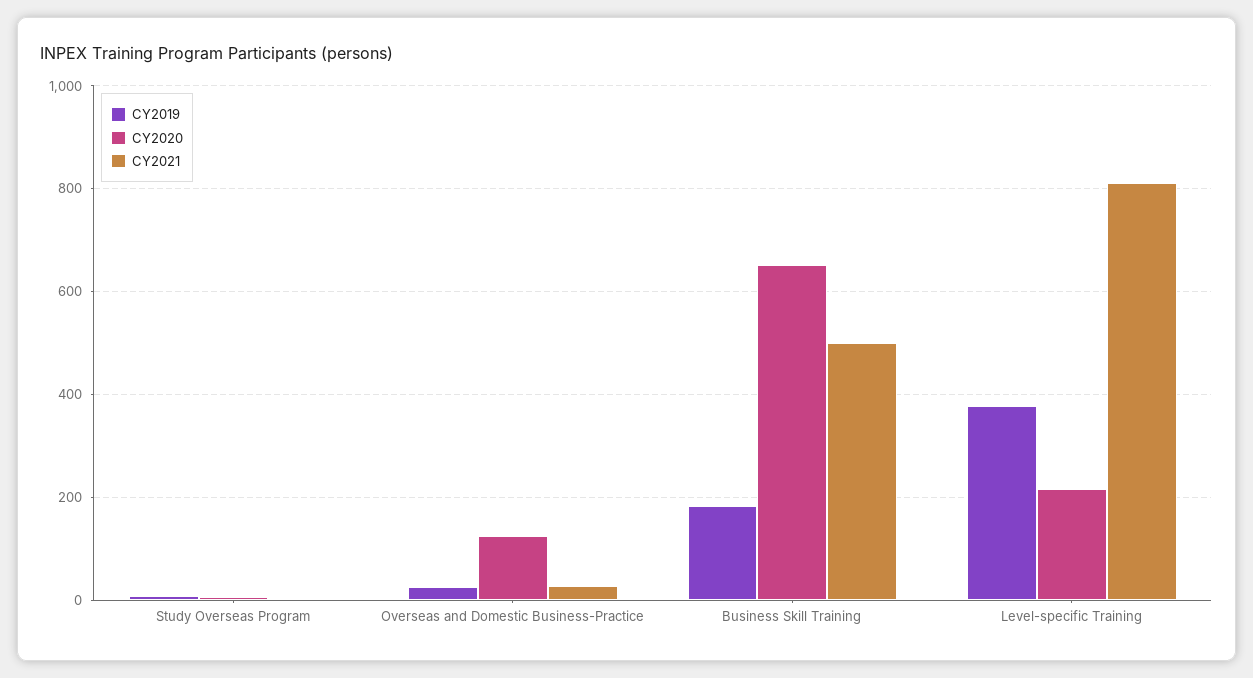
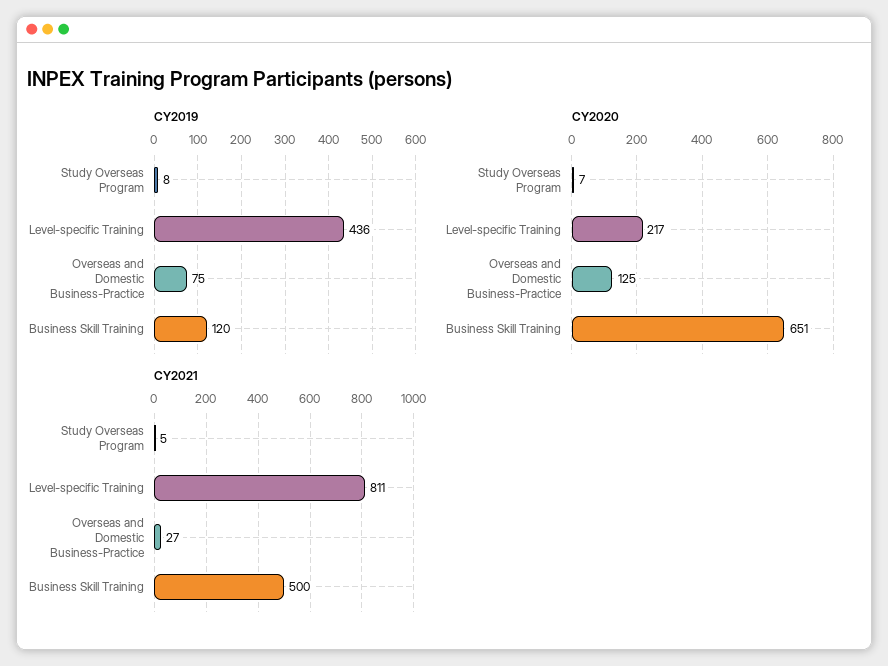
  {
    "CY2019": {
      "Study Overseas Program": 8,
-     "Overseas and Domestic Business-Practice": 20,
+     "Overseas and Domestic Business-Practice": 75,
-     "Business Skill Training": 180,
+     "Business Skill Training": 120,
-     "Level-specific Training": 380
+     "Level-specific Training": 436
    },
    "CY2020": {
      "Study Overseas Program": 7,
      "Overseas and Domestic Business-Practice": 125,
      "Business Skill Training": 651,
      "Level-specific Training": 217
    },
    "CY2021": {
      "Study Overseas Program": 5,
      "Overseas and Domestic Business-Practice": 27,
      "Business Skill Training": 500,
      "Level-specific Training": 811
    }
  }

